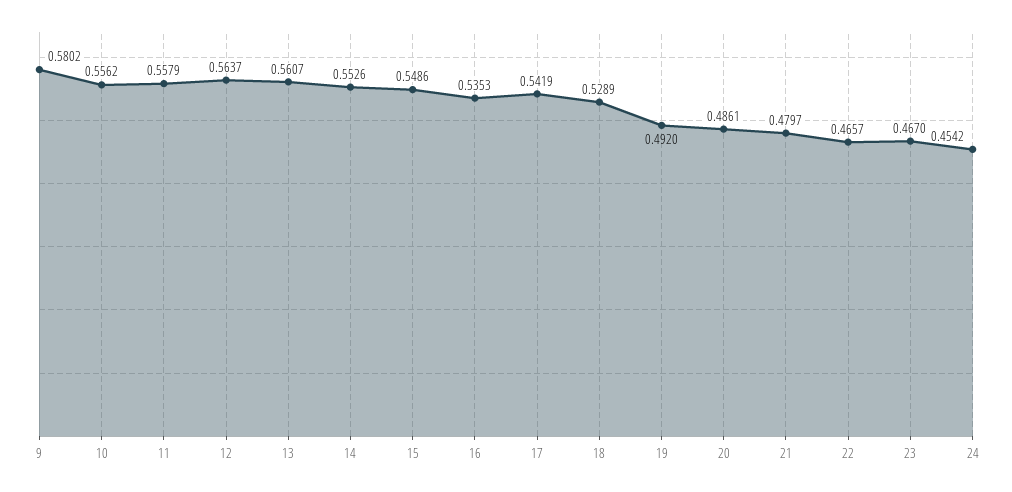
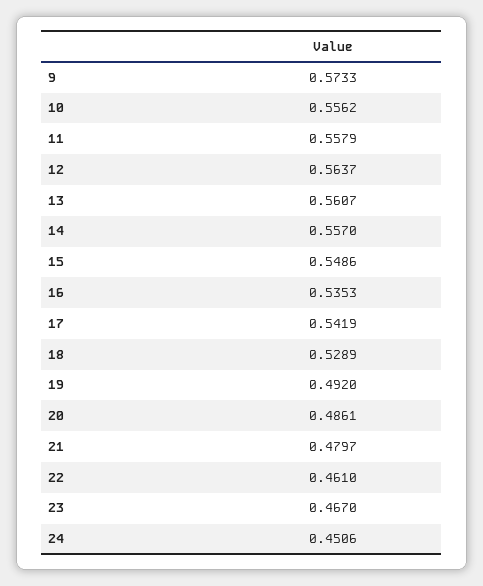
  {
-   "9": 0.5802,
+   "9": 0.5733,
    "10": 0.5562,
    "11": 0.5579,
    "12": 0.5637,
    "13": 0.5607,
-   "14": 0.5526,
+   "14": 0.557,
    "15": 0.5486,
    "16": 0.5353,
    "17": 0.5419,
    "18": 0.5289,
    "19": 0.492,
    "20": 0.4861,
    "21": 0.4797,
-   "22": 0.4657,
+   "22": 0.461,
    "23": 0.467,
-   "24": 0.4542
+   "24": 0.4506
  }

